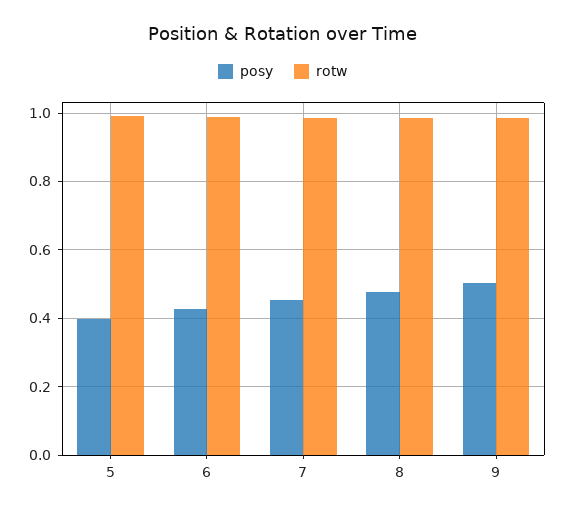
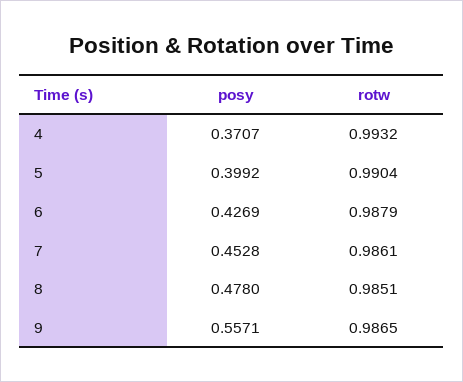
  {
    "posy": {
      "5": 0.3992,
      "6": 0.4269,
      "7": 0.4528,
      "8": 0.478,
-     "9": 0.5
+     "9": 0.5571,
+     "4": 0.3707
    },
    "rotw": {
      "5": 0.9904,
      "6": 0.9879,
      "7": 0.9861,
      "8": 0.9851,
-     "9": 0.9865
+     "9": 0.9865,
+     "4": 0.9932
    }
  }

